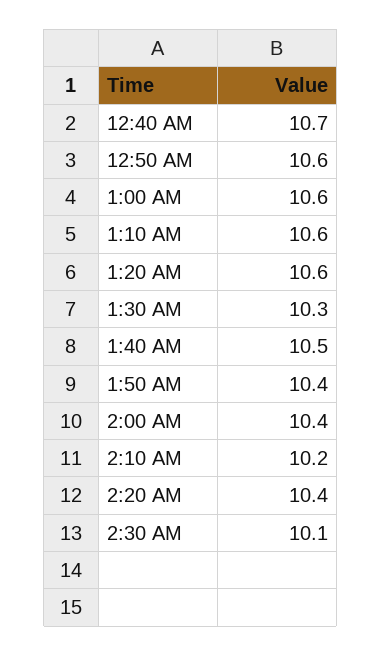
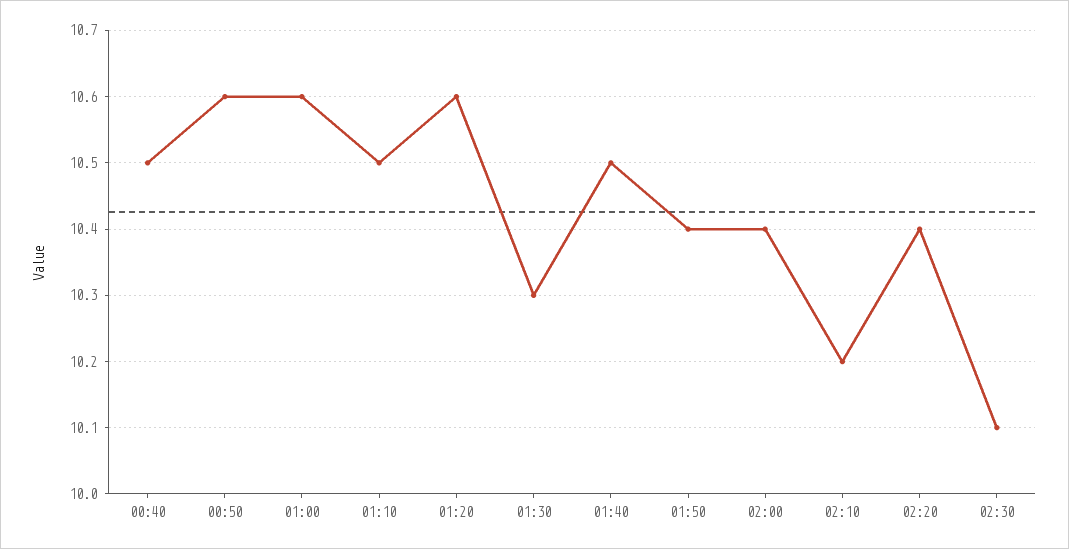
  {
-   "12:40 AM": 10.7,
+   "12:40 AM": 10.5,
    "12:50 AM": 10.6,
    "1:00 AM": 10.6,
-   "1:10 AM": 10.6,
+   "1:10 AM": 10.5,
    "1:20 AM": 10.6,
    "1:30 AM": 10.3,
    "1:40 AM": 10.5,
    "1:50 AM": 10.4,
    "2:00 AM": 10.4,
    "2:10 AM": 10.2,
    "2:20 AM": 10.4,
    "2:30 AM": 10.1
  }

